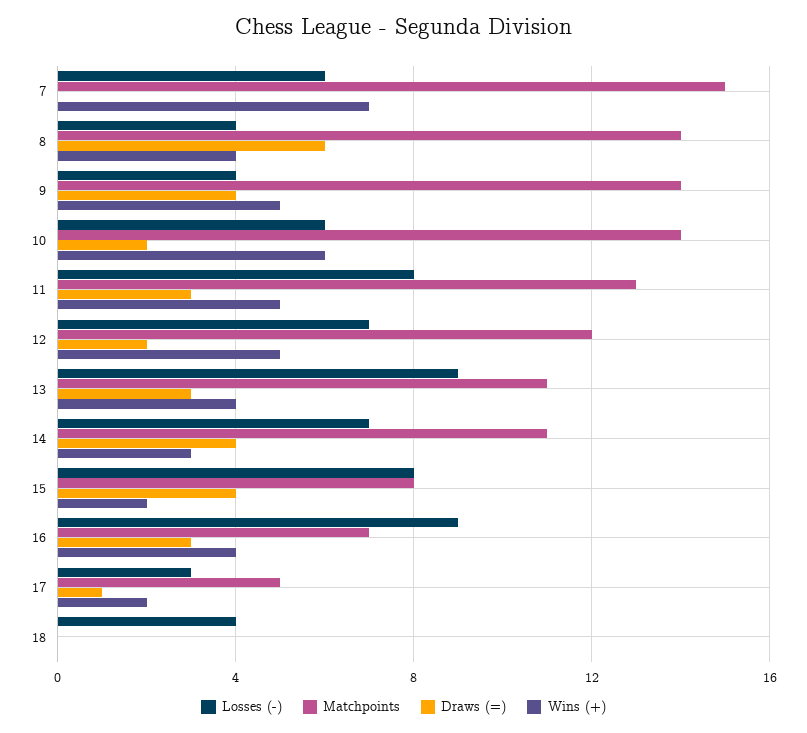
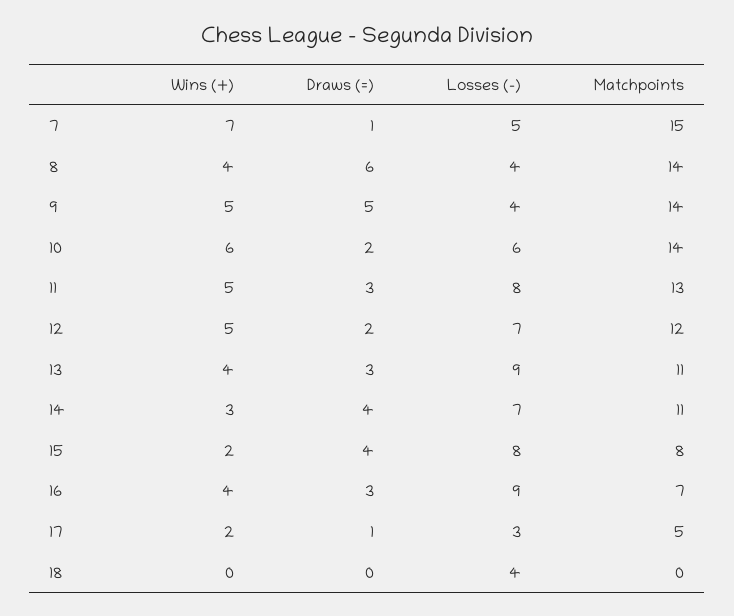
  {
    "Losses (-)": {
-     "7": 6,
+     "7": 5,
      "8": 4,
      "9": 4,
      "10": 6,
      "11": 8,
      "12": 7,
      "13": 9,
      "14": 7,
      "15": 8,
      "16": 9,
      "17": 3,
      "18": 4
    },
    "Matchpoints": {
      "7": 15,
      "8": 14,
      "9": 14,
      "10": 14,
      "11": 13,
      "12": 12,
      "13": 11,
      "14": 11,
      "15": 8,
      "16": 7,
      "17": 5,
      "18": 0
    },
    "Draws (=)": {
-     "7": 0,
+     "7": 1,
      "8": 6,
-     "9": 4,
+     "9": 5,
      "10": 2,
      "11": 3,
      "12": 2,
      "13": 3,
      "14": 4,
      "15": 4,
      "16": 3,
      "17": 1,
      "18": 0
    },
    "Wins (+)": {
      "7": 7,
      "8": 4,
      "9": 5,
      "10": 6,
      "11": 5,
      "12": 5,
      "13": 4,
      "14": 3,
      "15": 2,
      "16": 4,
      "17": 2,
      "18": 0
    }
  }

